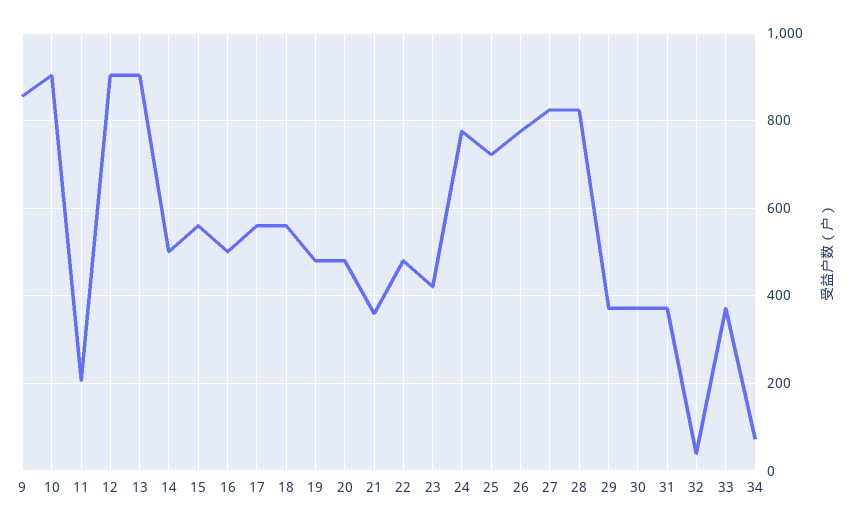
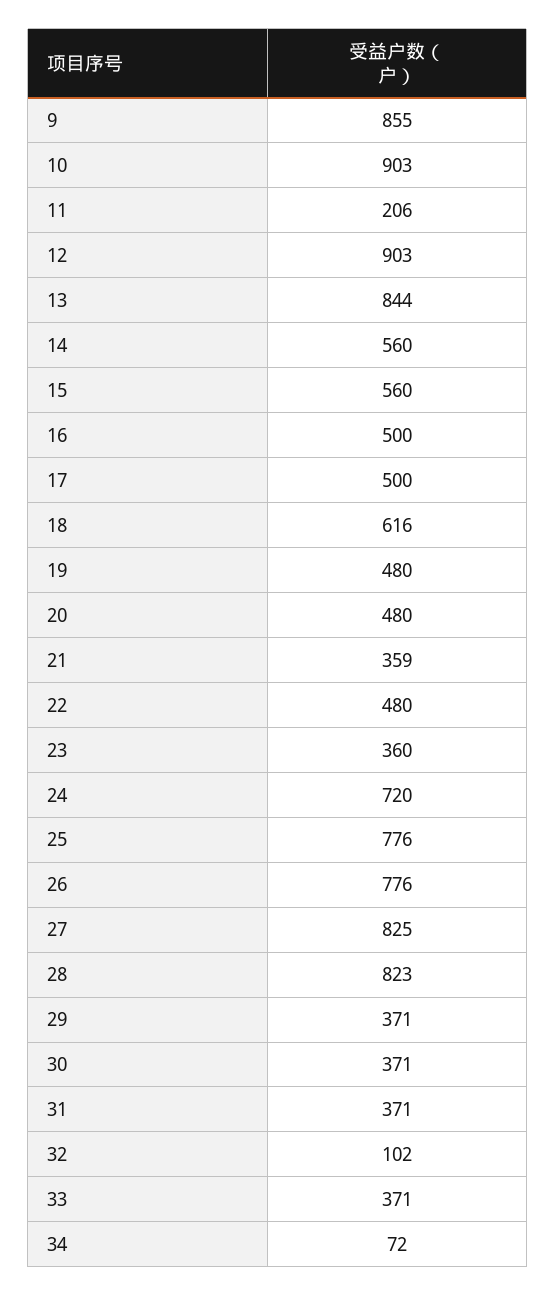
  {
    "9": 855,
    "10": 903,
    "11": 206,
    "12": 903,
-   "13": 900,
+   "13": 844,
-   "14": 500,
+   "14": 560,
    "15": 560,
    "16": 500,
-   "17": 560,
+   "17": 500,
-   "18": 560,
+   "18": 616,
    "19": 480,
    "20": 480,
    "21": 359,
    "22": 480,
-   "23": 420,
+   "23": 360,
-   "24": 780,
+   "24": 720,
-   "25": 720,
+   "25": 776,
    "26": 776,
    "27": 825,
    "28": 823,
    "29": 371,
    "30": 371,
    "31": 371,
-   "32": 40,
+   "32": 102,
    "33": 371,
    "34": 72
  }

